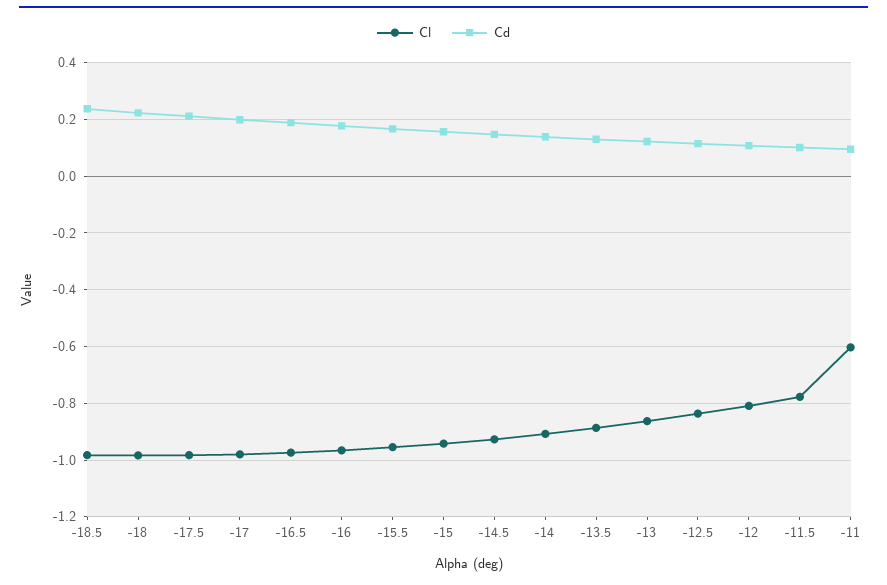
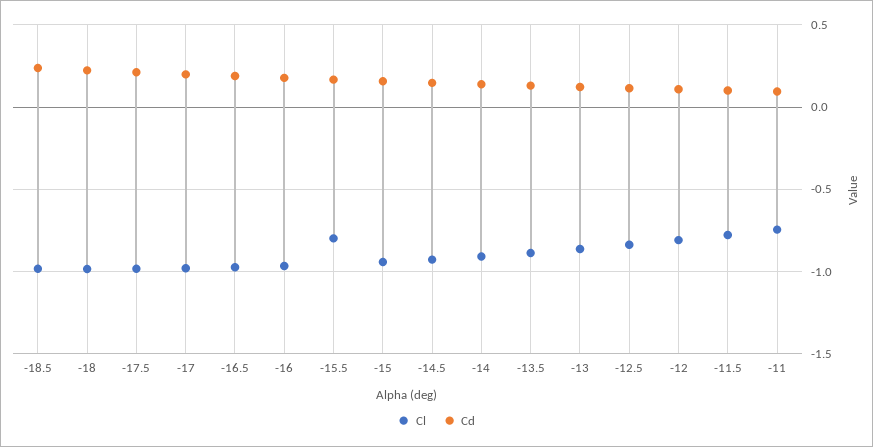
  {
    "Cl": {
      "-18.5": -0.975,
      "-18": -0.975,
      "-17.5": -0.975,
      "-17": -0.975,
      "-16.5": -0.975,
      "-16": -0.975,
-     "-15.5": -0.95,
+     "-15.5": -0.8,
      "-15": -0.95,
      "-14.5": -0.925,
      "-14": -0.9,
      "-13.5": -0.875,
      "-13": -0.875,
      "-12.5": -0.825,
      "-12": -0.8,
      "-11.5": -0.775,
-     "-11": -0.6
+     "-11": -0.75
    },
    "Cd": {
      "-18.5": 0.225,
      "-18": 0.225,
      "-17.5": 0.2,
      "-17": 0.2,
      "-16.5": 0.2,
      "-16": 0.175,
      "-15.5": 0.175,
      "-15": 0.15,
      "-14.5": 0.15,
      "-14": 0.15,
      "-13.5": 0.125,
      "-13": 0.125,
      "-12.5": 0.125,
      "-12": 0.1,
      "-11.5": 0.1,
      "-11": 0.1
    }
  }

